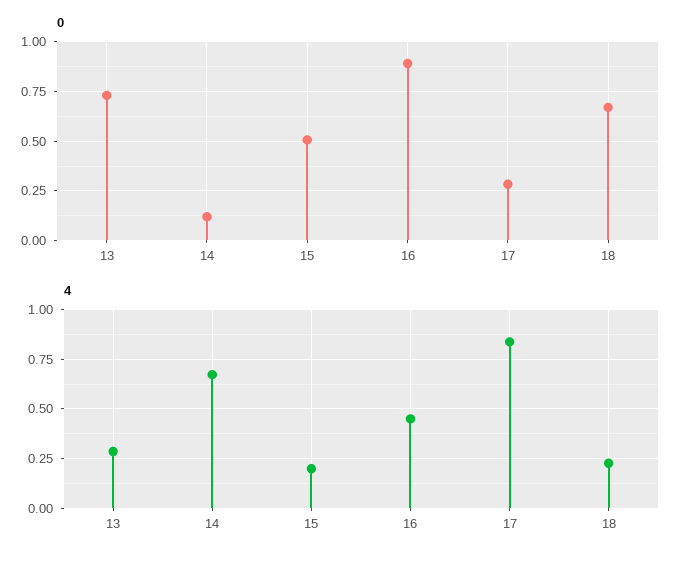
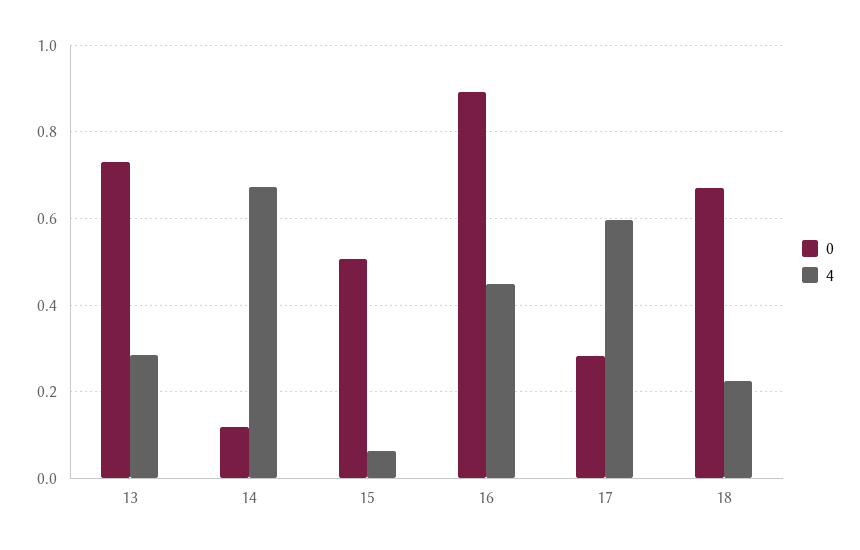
  {
    "0": {
      "13": 0.74,
      "14": 0.12,
      "15": 0.5,
      "16": 0.9,
      "17": 0.28,
      "18": 0.68
    },
    "4": {
      "13": 0.28,
      "14": 0.68,
-     "15": 0.2,
+     "15": 0.06,
      "16": 0.44,
-     "17": 0.85,
+     "17": 0.6,
      "18": 0.22
    }
  }

